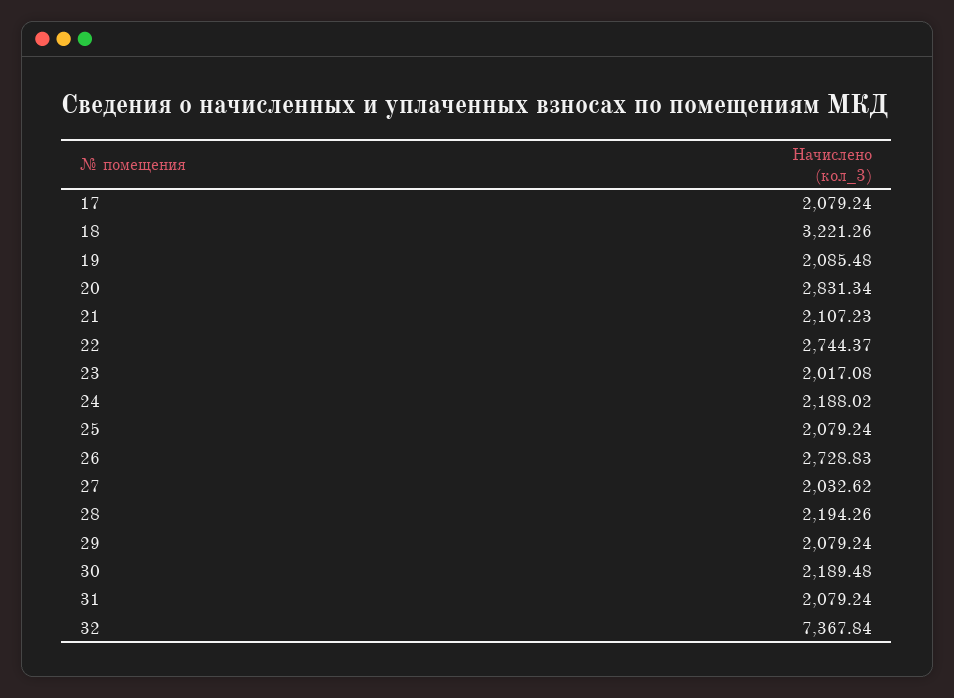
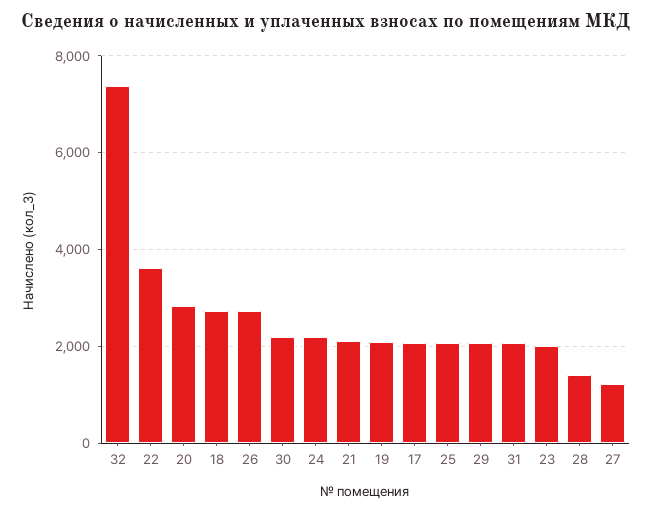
  {
    "17": 2079.24,
-   "18": 3221.26,
+   "18": 2800,
    "19": 2085.48,
    "20": 2831.34,
    "21": 2107.23,
-   "22": 2744.37,
+   "22": 3600,
    "23": 2017.08,
    "24": 2188.02,
    "25": 2079.24,
    "26": 2728.83,
-   "27": 2032.62,
+   "27": 1200,
-   "28": 2194.26,
+   "28": 1400,
    "29": 2079.24,
    "30": 2189.48,
    "31": 2079.24,
    "32": 7367.84
  }

